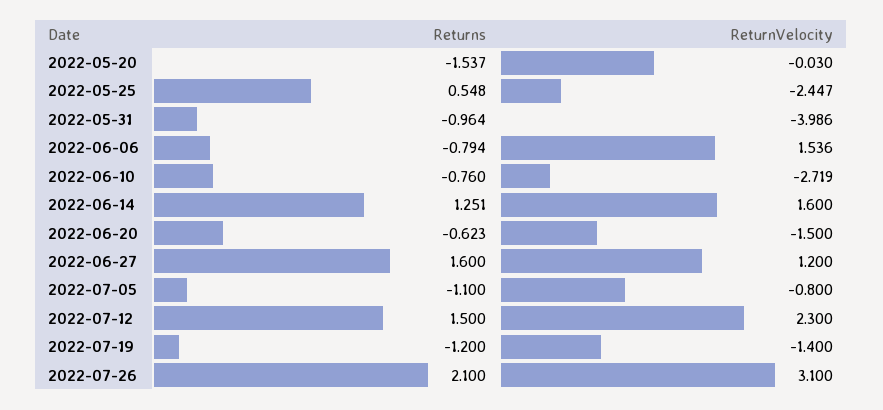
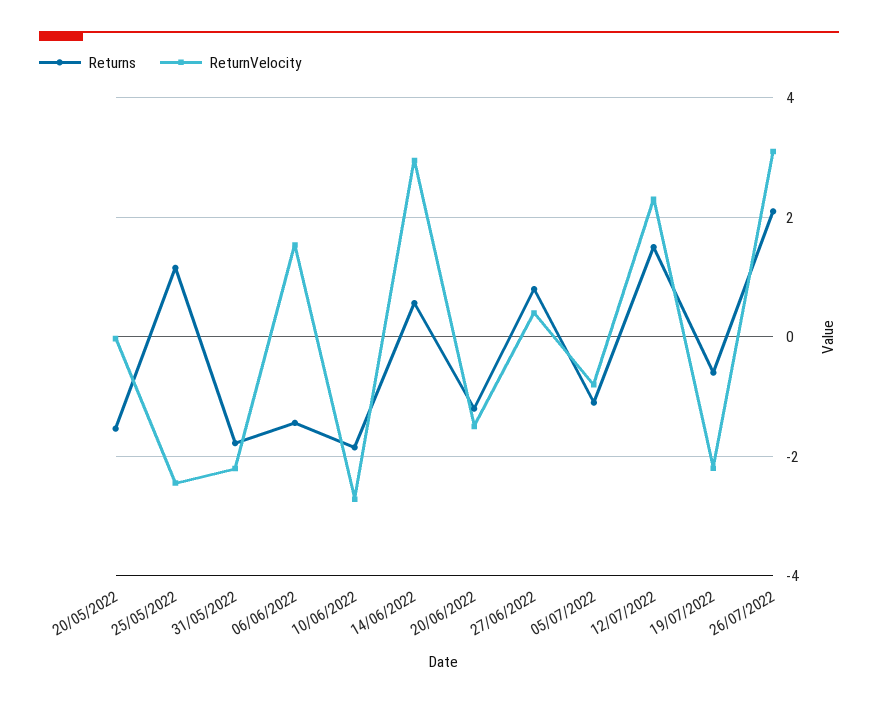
  {
    "Returns": {
      "2022-05-20": -1.537,
-     "2022-05-25": 0.548,
+     "2022-05-25": 1.2,
-     "2022-05-31": -0.964,
+     "2022-05-31": -1.8,
-     "2022-06-06": -0.794,
+     "2022-06-06": -1.4,
-     "2022-06-10": -0.76,
+     "2022-06-10": -1.8,
-     "2022-06-14": 1.251,
+     "2022-06-14": 0.6,
-     "2022-06-20": -0.623,
+     "2022-06-20": -1.2,
-     "2022-06-27": 1.6,
+     "2022-06-27": 0.8,
      "2022-07-05": -1.1,
      "2022-07-12": 1.5,
-     "2022-07-19": -1.2,
+     "2022-07-19": -0.6,
      "2022-07-26": 2.1
    },
    "ReturnVelocity": {
      "2022-05-20": -0.03,
      "2022-05-25": -2.447,
-     "2022-05-31": -3.986,
+     "2022-05-31": -2.2,
      "2022-06-06": 1.536,
      "2022-06-10": -2.719,
-     "2022-06-14": 1.6,
+     "2022-06-14": 3,
      "2022-06-20": -1.5,
-     "2022-06-27": 1.2,
+     "2022-06-27": 0.4,
      "2022-07-05": -0.8,
      "2022-07-12": 2.3,
-     "2022-07-19": -1.4,
+     "2022-07-19": -2.2,
      "2022-07-26": 3.1
    }
  }

